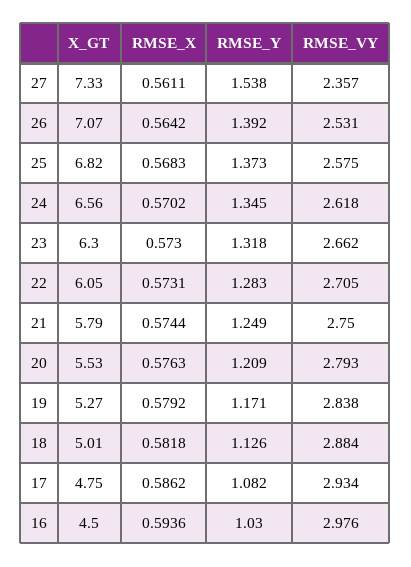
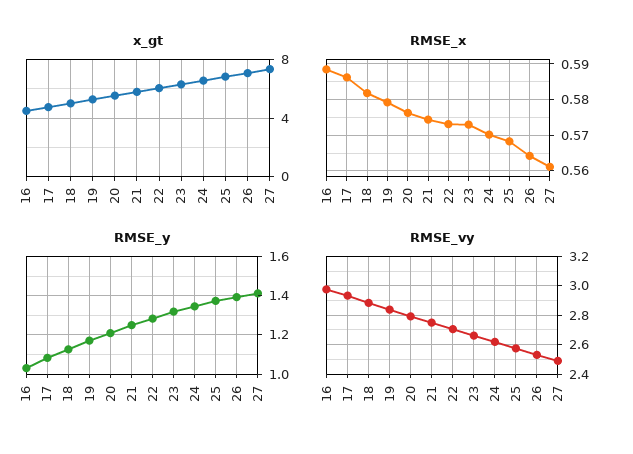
  {
    "X_GT": {
      "27": 7.33,
      "26": 7.07,
      "25": 6.82,
      "24": 6.56,
      "23": 6.3,
      "22": 6.05,
      "21": 5.79,
      "20": 5.53,
      "19": 5.27,
      "18": 5.01,
      "17": 4.75,
      "16": 4.5
    },
    "RMSE_X": {
      "27": 0.5611,
      "26": 0.5642,
      "25": 0.5683,
      "24": 0.5702,
      "23": 0.573,
      "22": 0.5731,
      "21": 0.5744,
      "20": 0.5763,
      "19": 0.5792,
      "18": 0.5818,
      "17": 0.5862,
-     "16": 0.5936
+     "16": 0.588
    },
    "RMSE_Y": {
-     "27": 1.538,
+     "27": 1.4,
      "26": 1.392,
      "25": 1.373,
      "24": 1.345,
      "23": 1.318,
      "22": 1.283,
      "21": 1.249,
      "20": 1.209,
      "19": 1.171,
      "18": 1.126,
      "17": 1.082,
      "16": 1.03
    },
    "RMSE_VY": {
-     "27": 2.357,
+     "27": 2.5,
      "26": 2.531,
      "25": 2.575,
      "24": 2.618,
      "23": 2.662,
      "22": 2.705,
      "21": 2.75,
      "20": 2.793,
      "19": 2.838,
      "18": 2.884,
      "17": 2.934,
      "16": 2.976
    }
  }

